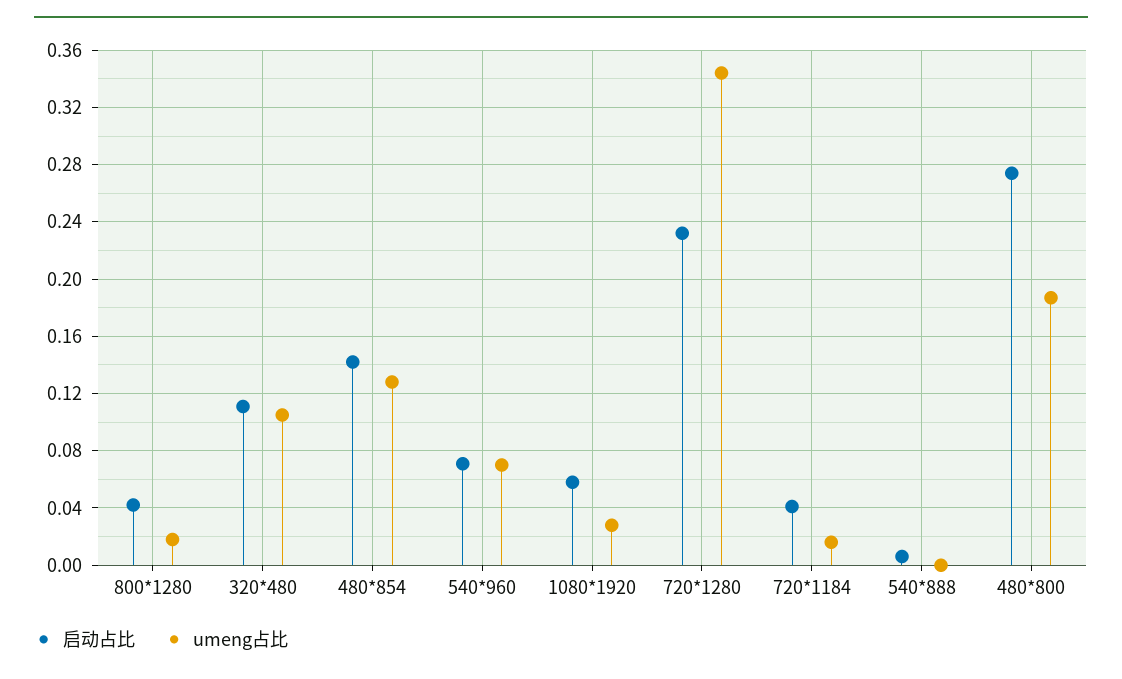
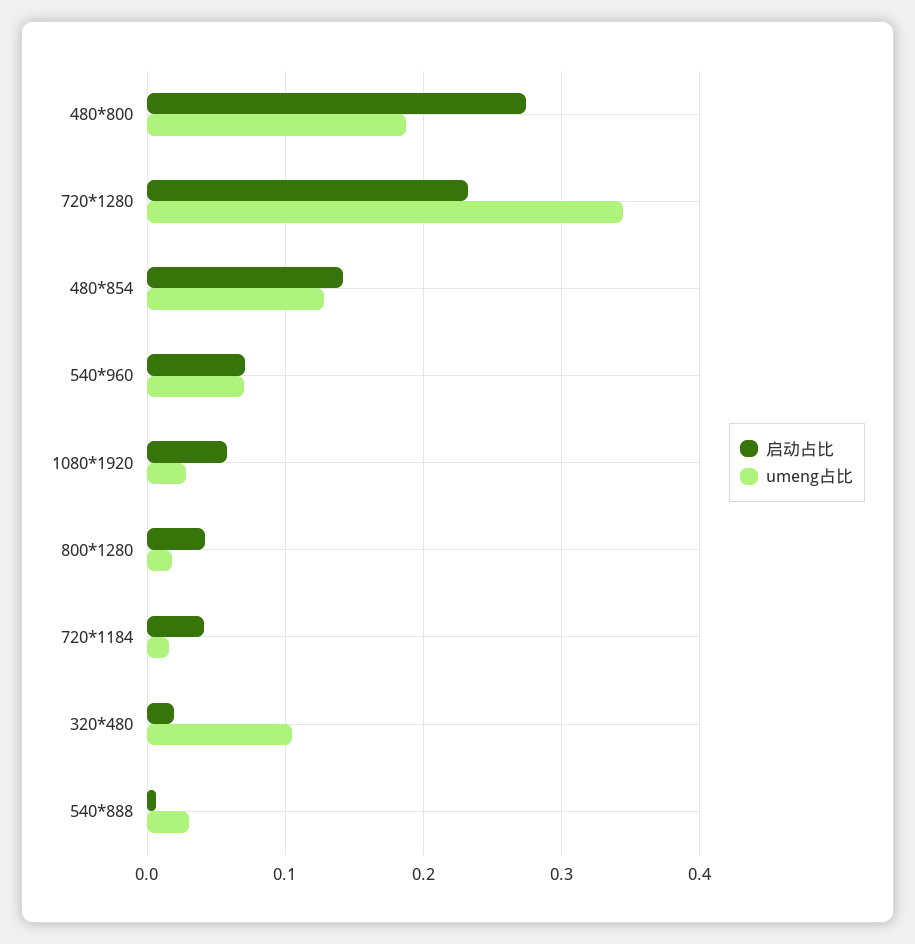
  {
    "启动占比": {
      "800*1280": 0.04,
-     "320*480": 0.11,
+     "320*480": 0.02,
      "480*854": 0.14,
      "540*960": 0.07,
      "1080*1920": 0.06,
      "720*1280": 0.23,
      "720*1184": 0.04,
      "540*888": 0.005,
      "480*800": 0.275
    },
    "umeng占比": {
      "800*1280": 0.02,
      "320*480": 0.105,
      "480*854": 0.13,
      "540*960": 0.07,
      "1080*1920": 0.03,
      "720*1280": 0.345,
      "720*1184": 0.015,
-     "540*888": 0,
+     "540*888": 0.03,
      "480*800": 0.185
    }
  }

